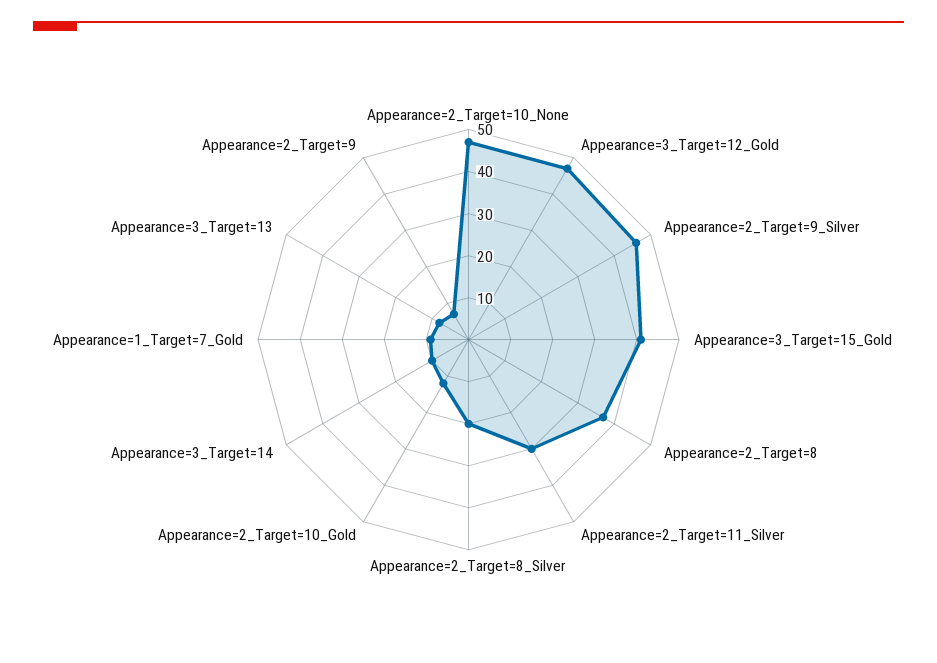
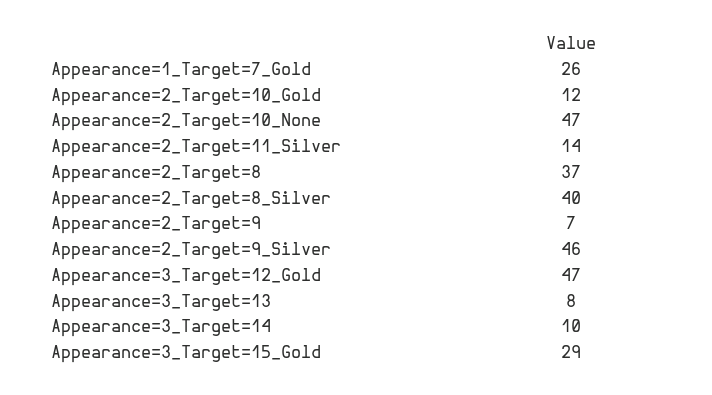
  {
    "Appearance=2_Target=10_None": 47,
    "Appearance=3_Target=12_Gold": 47,
    "Appearance=2_Target=9_Silver": 46,
-   "Appearance=3_Target=15_Gold": 40,
+   "Appearance=3_Target=15_Gold": 29,
    "Appearance=2_Target=8": 37,
-   "Appearance=2_Target=11_Silver": 30,
+   "Appearance=2_Target=11_Silver": 14,
-   "Appearance=2_Target=8_Silver": 20,
+   "Appearance=2_Target=8_Silver": 40,
    "Appearance=2_Target=10_Gold": 12,
    "Appearance=3_Target=14": 10,
-   "Appearance=1_Target=7_Gold": 10,
+   "Appearance=1_Target=7_Gold": 26,
    "Appearance=3_Target=13": 8,
    "Appearance=2_Target=9": 7
  }

